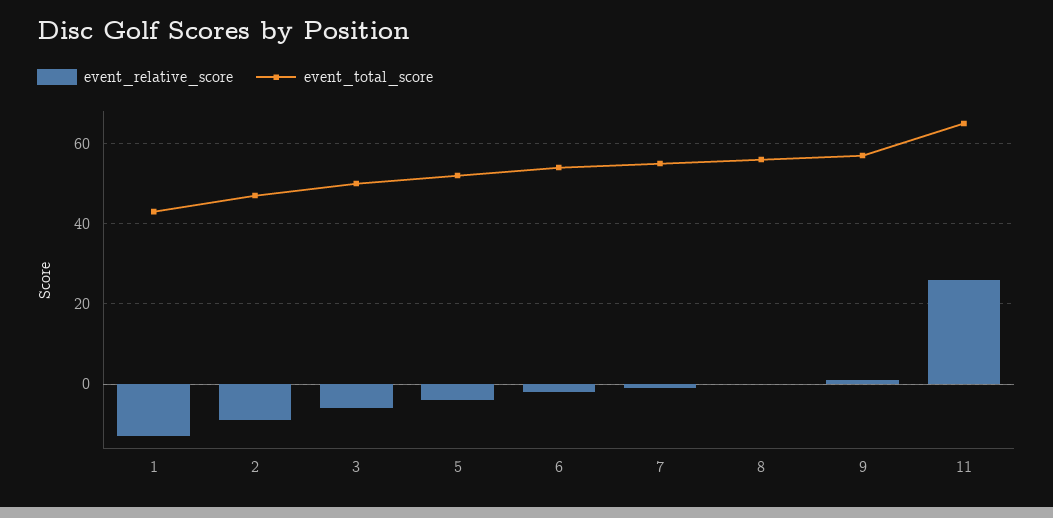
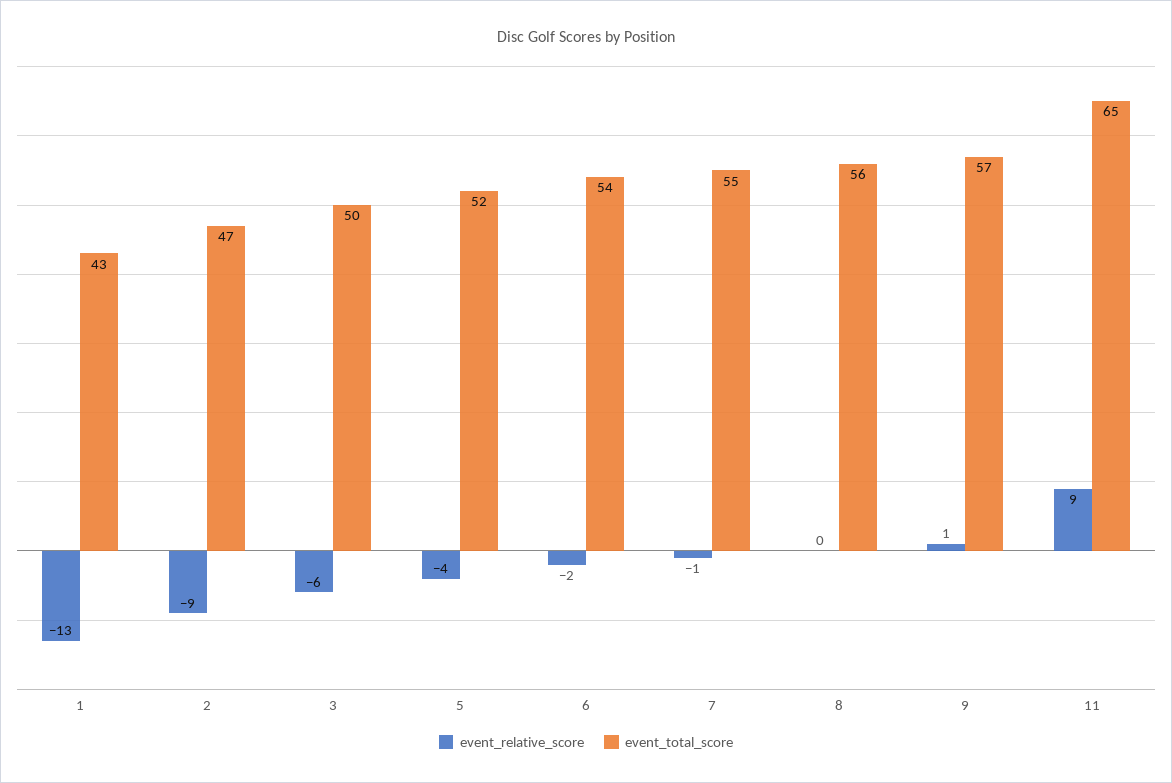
  {
    "event_relative_score": {
      "1": -13,
      "2": -9,
      "3": -6,
      "5": -4,
      "6": -2,
      "7": -1,
      "8": 0,
      "9": 1,
-     "11": 25
+     "11": 9
    },
    "event_total_score": {
      "1": 43,
      "2": 47,
      "3": 50,
      "5": 52,
      "6": 54,
      "7": 55,
      "8": 56,
      "9": 57,
      "11": 65
    }
  }

